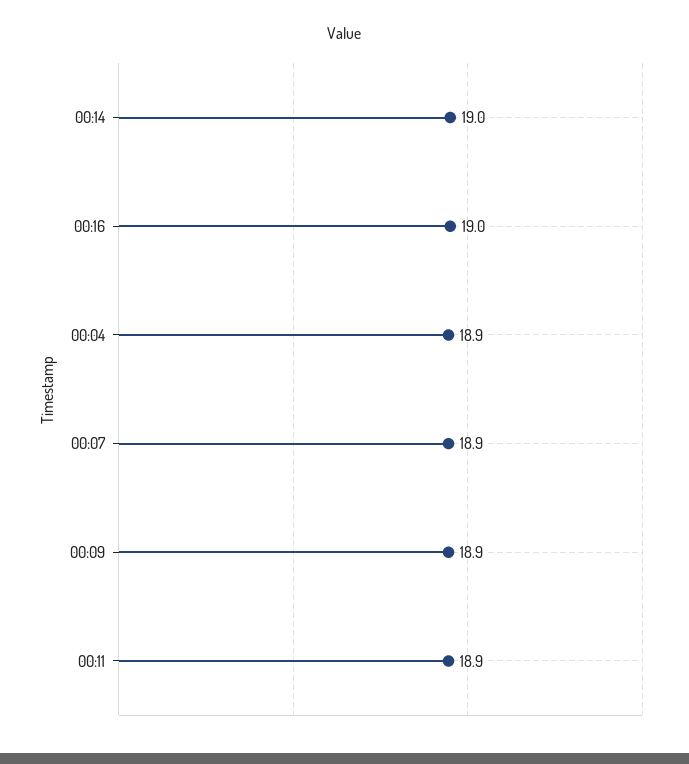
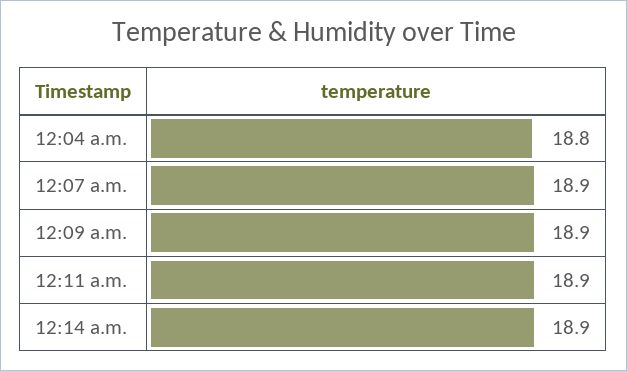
  {
-   "00:14": 19,
+   "00:14": 18.9,
-   "00:16": 19,
-   "00:04": 18.9,
+   "00:04": 18.8,
    "00:07": 18.9,
    "00:09": 18.9,
    "00:11": 18.9
  }

